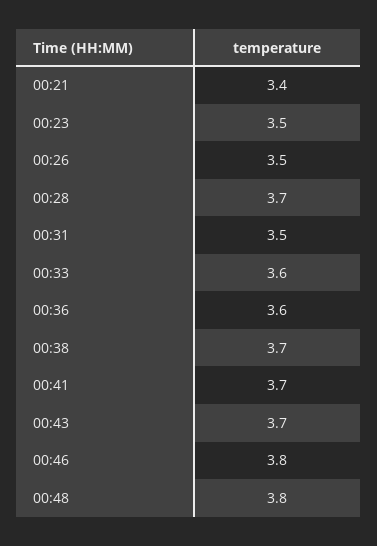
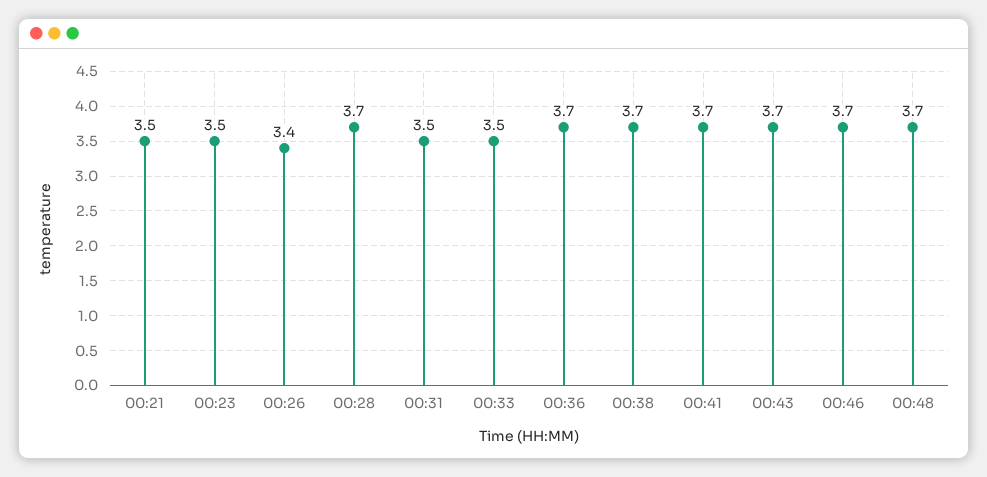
  {
-   "00:21": 3.4,
+   "00:21": 3.5,
    "00:23": 3.5,
-   "00:26": 3.5,
+   "00:26": 3.4,
    "00:28": 3.7,
    "00:31": 3.5,
-   "00:33": 3.6,
+   "00:33": 3.5,
-   "00:36": 3.6,
+   "00:36": 3.7,
    "00:38": 3.7,
    "00:41": 3.7,
    "00:43": 3.7,
-   "00:46": 3.8,
+   "00:46": 3.7,
-   "00:48": 3.8
+   "00:48": 3.7
  }

